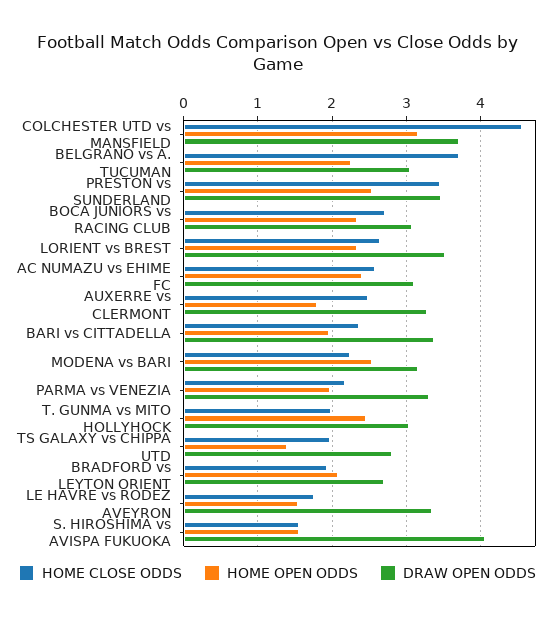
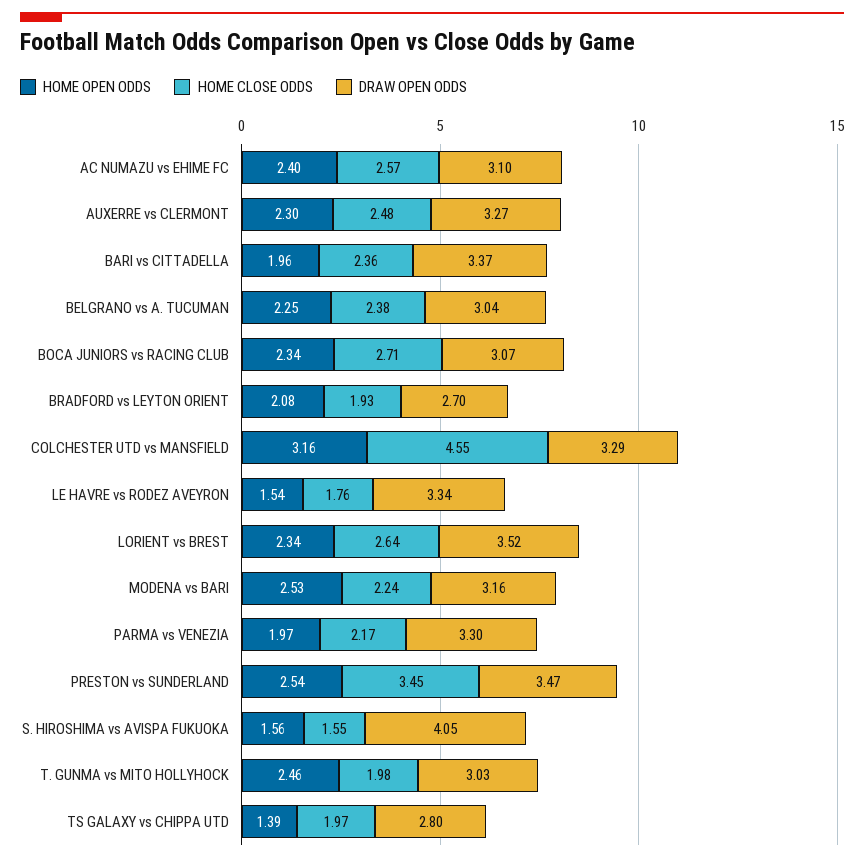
  {
    "HOME CLOSE ODDS": {
      "COLCHESTER UTD vs MANSFIELD": 4.55,
-     "BELGRANO vs A. TUCUMAN": 3.7,
+     "BELGRANO vs A. TUCUMAN": 2.38,
      "PRESTON vs SUNDERLAND": 3.45,
      "BOCA JUNIORS vs RACING CLUB": 2.71,
      "LORIENT vs BREST": 2.64,
      "AC NUMAZU vs EHIME FC": 2.57,
      "AUXERRE vs CLERMONT": 2.48,
      "BARI vs CITTADELLA": 2.36,
      "MODENA vs BARI": 2.24,
      "PARMA vs VENEZIA": 2.17,
      "T. GUNMA vs MITO HOLLYHOCK": 1.98,
      "TS GALAXY vs CHIPPA UTD": 1.97,
      "BRADFORD vs LEYTON ORIENT": 1.93,
      "LE HAVRE vs RODEZ AVEYRON": 1.76,
      "S. HIROSHIMA vs AVISPA FUKUOKA": 1.55
    },
    "HOME OPEN ODDS": {
      "COLCHESTER UTD vs MANSFIELD": 3.16,
      "BELGRANO vs A. TUCUMAN": 2.25,
      "PRESTON vs SUNDERLAND": 2.54,
      "BOCA JUNIORS vs RACING CLUB": 2.34,
      "LORIENT vs BREST": 2.34,
      "AC NUMAZU vs EHIME FC": 2.4,
-     "AUXERRE vs CLERMONT": 1.8,
+     "AUXERRE vs CLERMONT": 2.3,
      "BARI vs CITTADELLA": 1.96,
      "MODENA vs BARI": 2.53,
      "PARMA vs VENEZIA": 1.97,
      "T. GUNMA vs MITO HOLLYHOCK": 2.46,
      "TS GALAXY vs CHIPPA UTD": 1.39,
      "BRADFORD vs LEYTON ORIENT": 2.08,
      "LE HAVRE vs RODEZ AVEYRON": 1.54,
      "S. HIROSHIMA vs AVISPA FUKUOKA": 1.56
    },
    "DRAW OPEN ODDS": {
-     "COLCHESTER UTD vs MANSFIELD": 3.7,
+     "COLCHESTER UTD vs MANSFIELD": 3.29,
      "BELGRANO vs A. TUCUMAN": 3.04,
      "PRESTON vs SUNDERLAND": 3.47,
      "BOCA JUNIORS vs RACING CLUB": 3.07,
      "LORIENT vs BREST": 3.52,
      "AC NUMAZU vs EHIME FC": 3.1,
      "AUXERRE vs CLERMONT": 3.27,
      "BARI vs CITTADELLA": 3.37,
      "MODENA vs BARI": 3.16,
      "PARMA vs VENEZIA": 3.3,
      "T. GUNMA vs MITO HOLLYHOCK": 3.03,
      "TS GALAXY vs CHIPPA UTD": 2.8,
      "BRADFORD vs LEYTON ORIENT": 2.7,
      "LE HAVRE vs RODEZ AVEYRON": 3.34,
      "S. HIROSHIMA vs AVISPA FUKUOKA": 4.05
    }
  }

